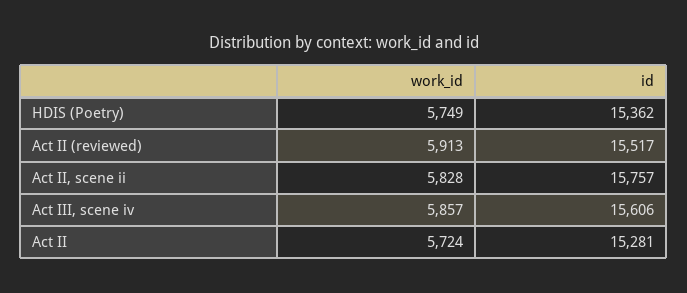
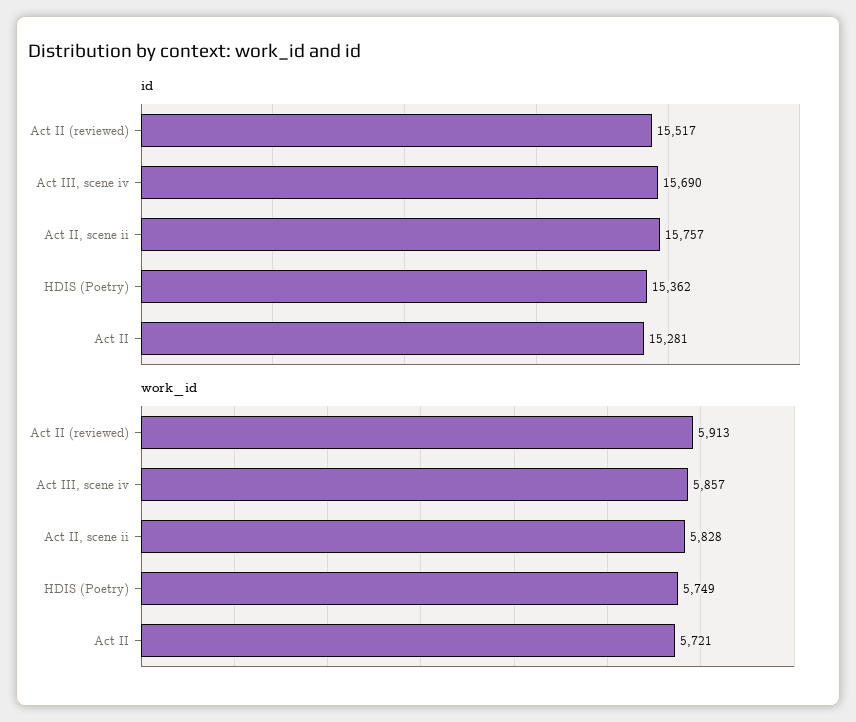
  {
    "work_id": {
      "HDIS (Poetry)": 5749,
      "Act II (reviewed)": 5913,
      "Act II, scene ii": 5828,
      "Act III, scene iv": 5857,
-     "Act II": 5724
+     "Act II": 5721
    },
    "id": {
      "HDIS (Poetry)": 15362,
      "Act II (reviewed)": 15517,
      "Act II, scene ii": 15757,
-     "Act III, scene iv": 15606,
+     "Act III, scene iv": 15690,
      "Act II": 15281
    }
  }

